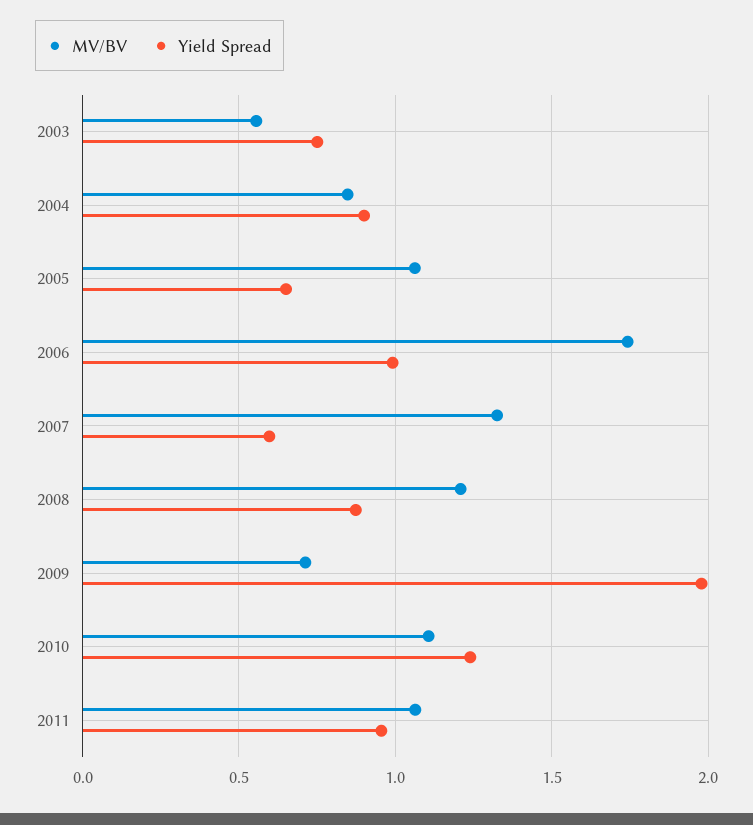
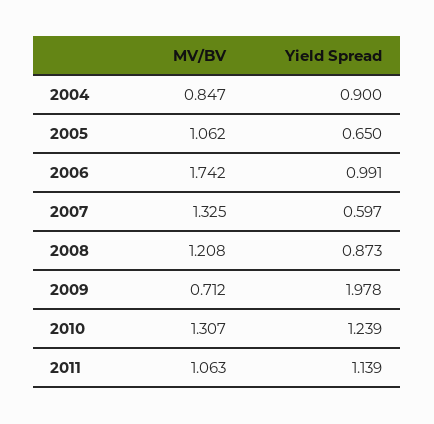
  {
    "MV/BV": {
-     "2003": 0.55,
      "2004": 0.847,
      "2005": 1.062,
      "2006": 1.742,
      "2007": 1.325,
      "2008": 1.208,
      "2009": 0.712,
-     "2010": 1.1,
+     "2010": 1.307,
      "2011": 1.063
    },
    "Yield Spread": {
-     "2003": 0.75,
      "2004": 0.9,
      "2005": 0.65,
      "2006": 0.991,
      "2007": 0.597,
      "2008": 0.873,
      "2009": 1.978,
      "2010": 1.239,
-     "2011": 0.95
+     "2011": 1.139
    }
  }

